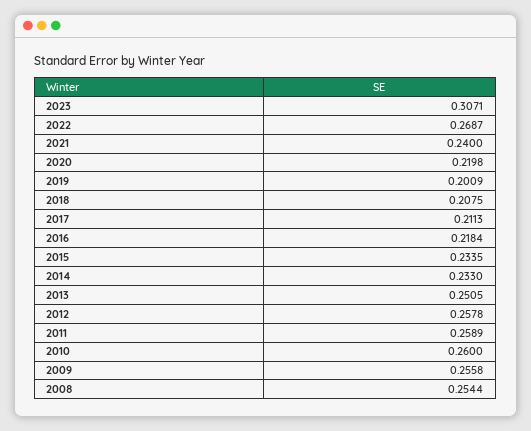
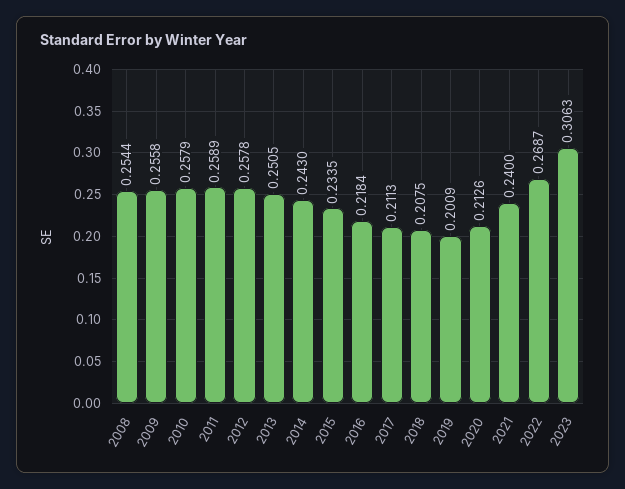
  {
-   "2023": 0.3071,
+   "2023": 0.3063,
    "2022": 0.2687,
    "2021": 0.24,
-   "2020": 0.2198,
+   "2020": 0.2126,
    "2019": 0.2009,
    "2018": 0.2075,
    "2017": 0.2113,
    "2016": 0.2184,
    "2015": 0.2335,
-   "2014": 0.233,
+   "2014": 0.243,
    "2013": 0.2505,
    "2012": 0.2578,
    "2011": 0.2589,
-   "2010": 0.26,
+   "2010": 0.2579,
    "2009": 0.2558,
    "2008": 0.2544
  }

